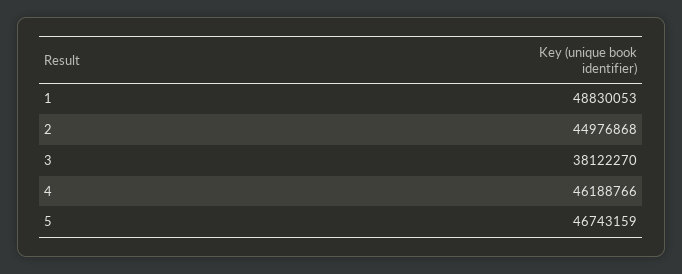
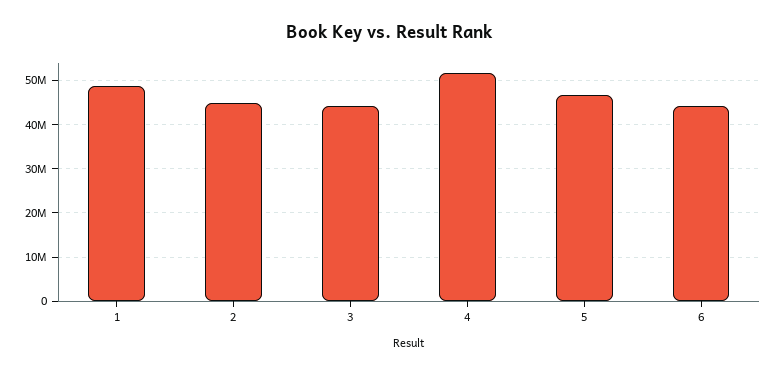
  {
    "1": 48830053,
    "2": 44976868,
-   "3": 38122270,
+   "3": 44000000,
-   "4": 46188766,
+   "4": 52000000,
-   "5": 46743159
+   "5": 46743159,
+   "6": 44000000
  }

